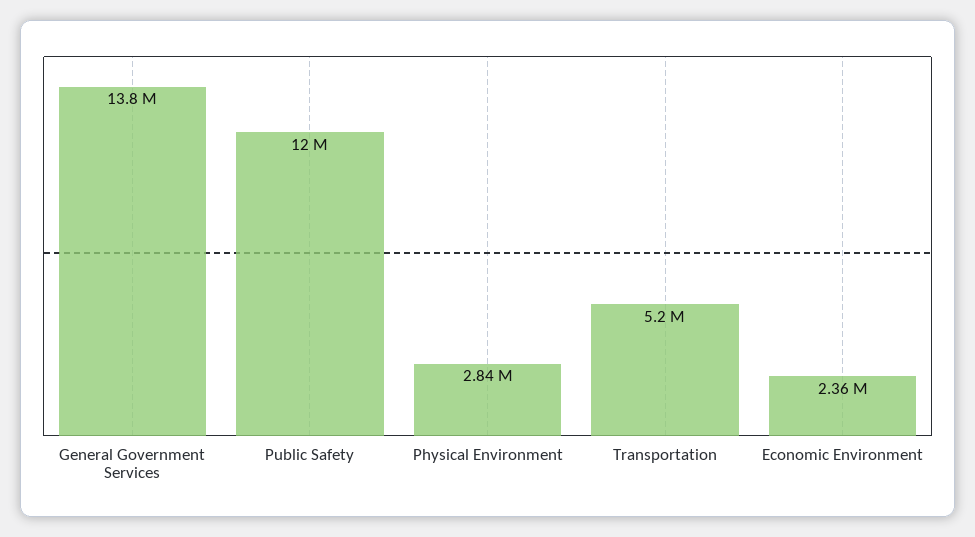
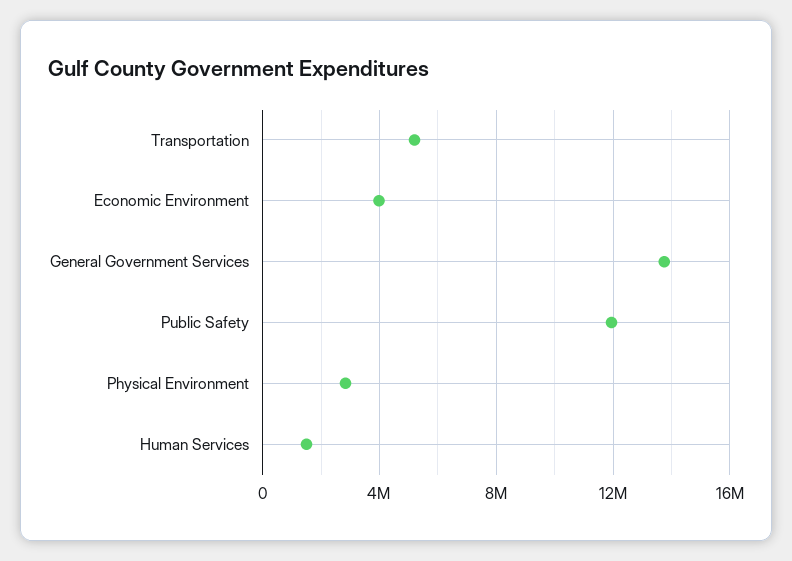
  {
    "General Government Services": 13800000,
    "Public Safety": 12000000,
    "Physical Environment": 2840000,
    "Transportation": 5200000,
-   "Economic Environment": 2360000
+   "Economic Environment": 4000000,
+   "Human Services": 1500000
  }

